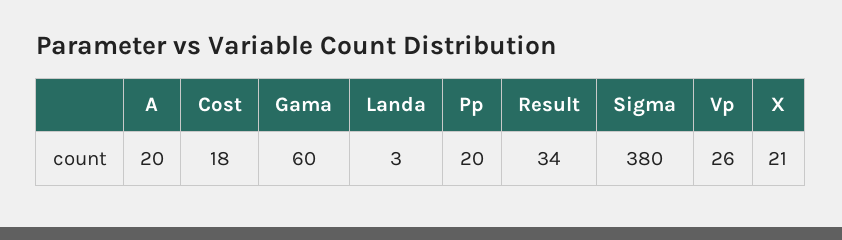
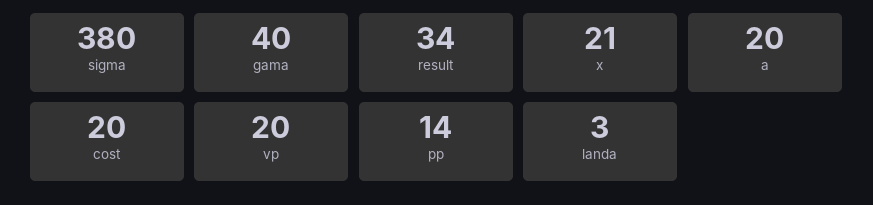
  {
    "A": 20,
-   "Cost": 18,
+   "Cost": 20,
-   "Gama": 60,
+   "Gama": 40,
    "Landa": 3,
-   "Pp": 20,
+   "Pp": 14,
    "Result": 34,
    "Sigma": 380,
-   "Vp": 26,
+   "Vp": 20,
    "X": 21
  }

